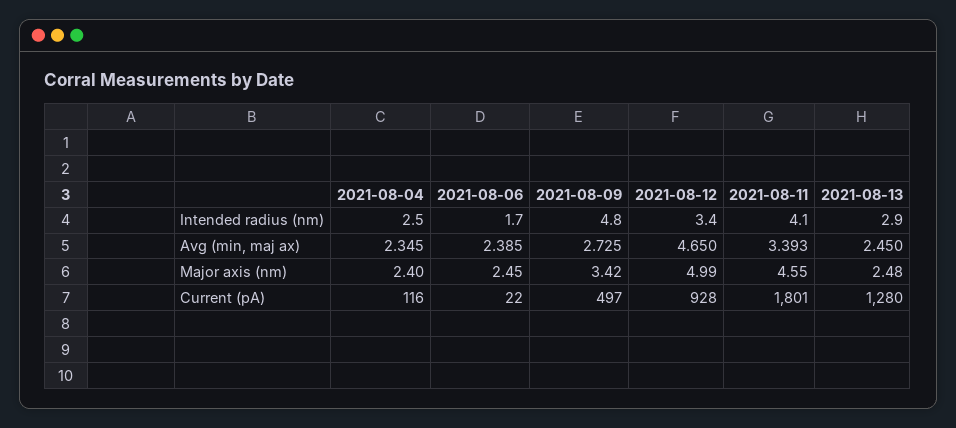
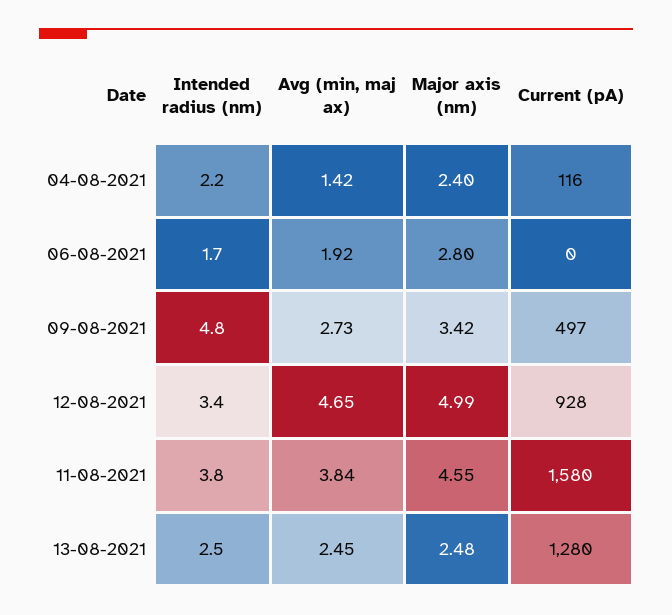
  {
    "2021-08-04": {
-     "Intended radius (nm)": 2.5,
+     "Intended radius (nm)": 2.2,
-     "Avg (min, maj ax)": 2.345,
+     "Avg (min, maj ax)": 1.42,
      "Major axis (nm)": 2.4,
      "Current (pA)": 116
    },
    "2021-08-06": {
      "Intended radius (nm)": 1.7,
-     "Avg (min, maj ax)": 2.385,
+     "Avg (min, maj ax)": 1.92,
-     "Major axis (nm)": 2.45,
+     "Major axis (nm)": 2.8,
-     "Current (pA)": 22
+     "Current (pA)": 0
    },
    "2021-08-09": {
      "Intended radius (nm)": 4.8,
      "Avg (min, maj ax)": 2.725,
      "Major axis (nm)": 3.42,
      "Current (pA)": 497
    },
    "2021-08-12": {
      "Intended radius (nm)": 3.4,
      "Avg (min, maj ax)": 4.65,
      "Major axis (nm)": 4.99,
      "Current (pA)": 928
    },
    "2021-08-11": {
-     "Intended radius (nm)": 4.1,
+     "Intended radius (nm)": 3.8,
-     "Avg (min, maj ax)": 3.393,
+     "Avg (min, maj ax)": 3.84,
      "Major axis (nm)": 4.55,
-     "Current (pA)": 1801
+     "Current (pA)": 1580
    },
    "2021-08-13": {
-     "Intended radius (nm)": 2.9,
+     "Intended radius (nm)": 2.5,
      "Avg (min, maj ax)": 2.45,
      "Major axis (nm)": 2.48,
      "Current (pA)": 1280
    }
  }

